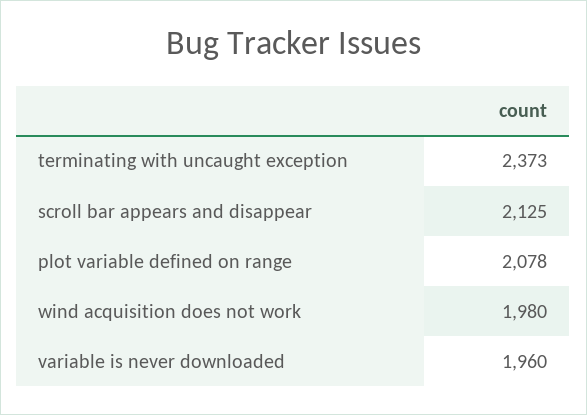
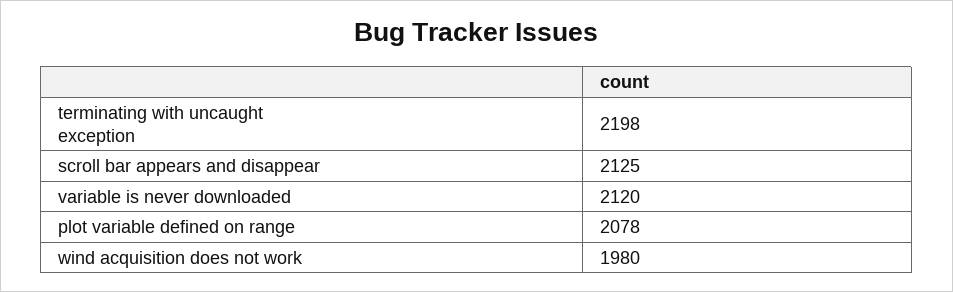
  {
-   "terminating with uncaught exception": 2373,
+   "terminating with uncaught exception": 2198,
    "scroll bar appears and disappear": 2125,
    "plot variable defined on range": 2078,
    "wind acquisition does not work": 1980,
-   "variable is never downloaded": 1960
+   "variable is never downloaded": 2120
  }

